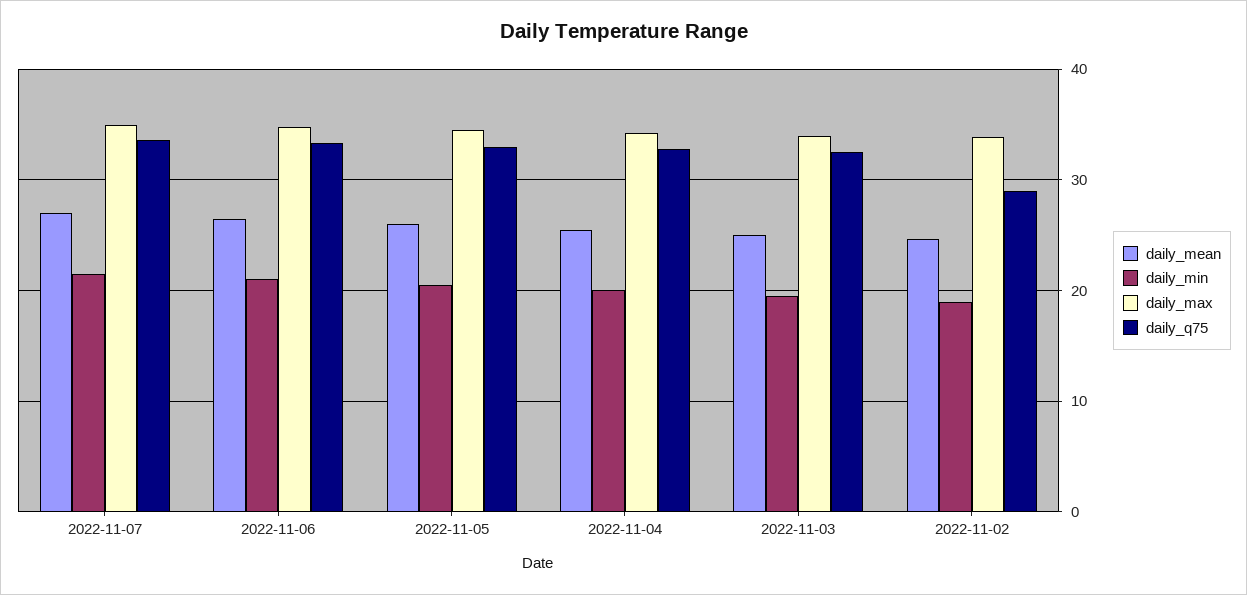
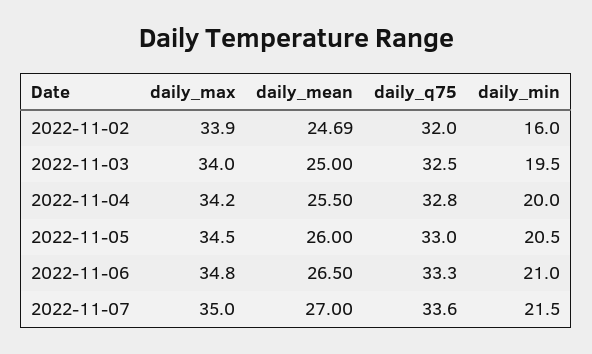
  {
    "daily_mean": {
      "2022-11-07": 27,
      "2022-11-06": 26.5,
      "2022-11-05": 26,
      "2022-11-04": 25.5,
      "2022-11-03": 25,
      "2022-11-02": 24.69
    },
    "daily_min": {
      "2022-11-07": 21.5,
      "2022-11-06": 21,
      "2022-11-05": 20.5,
      "2022-11-04": 20,
      "2022-11-03": 19.5,
-     "2022-11-02": 19
+     "2022-11-02": 16
    },
    "daily_max": {
      "2022-11-07": 35,
      "2022-11-06": 34.8,
      "2022-11-05": 34.5,
      "2022-11-04": 34.2,
      "2022-11-03": 34,
      "2022-11-02": 33.9
    },
    "daily_q75": {
      "2022-11-07": 33.6,
      "2022-11-06": 33.3,
      "2022-11-05": 33,
      "2022-11-04": 32.8,
      "2022-11-03": 32.5,
-     "2022-11-02": 29
+     "2022-11-02": 32
    }
  }

